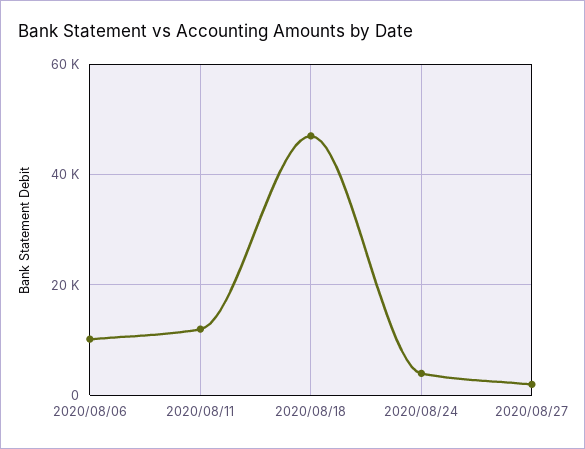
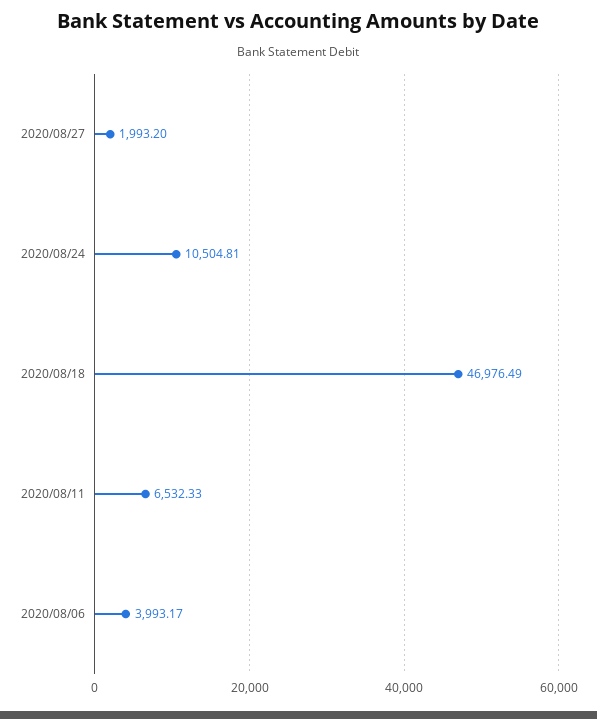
  {
-   "2020/08/06": 10000,
+   "2020/08/06": 3993.17,
-   "2020/08/11": 12000,
+   "2020/08/11": 6532.33,
    "2020/08/18": 46976.49,
-   "2020/08/24": 4000,
+   "2020/08/24": 10504.81,
    "2020/08/27": 1993.2
  }

